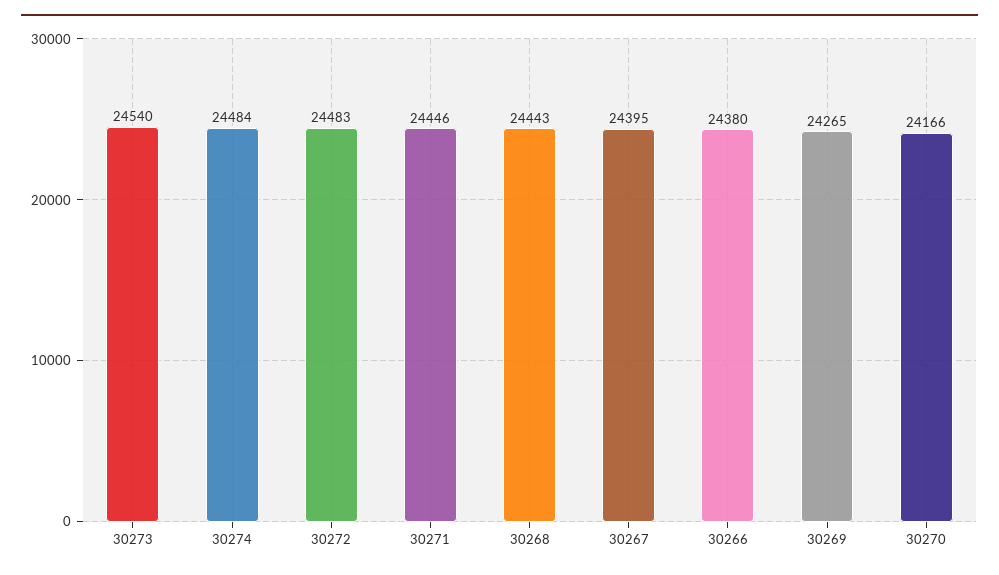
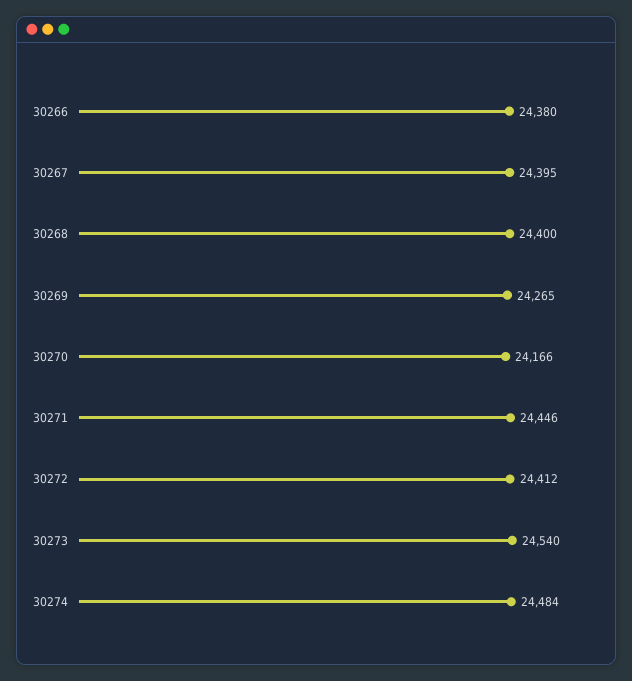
  {
    "30273": 24540,
    "30274": 24484,
-   "30272": 24483,
+   "30272": 24412,
    "30271": 24446,
-   "30268": 24443,
+   "30268": 24400,
    "30267": 24395,
    "30266": 24380,
    "30269": 24265,
    "30270": 24166
  }

